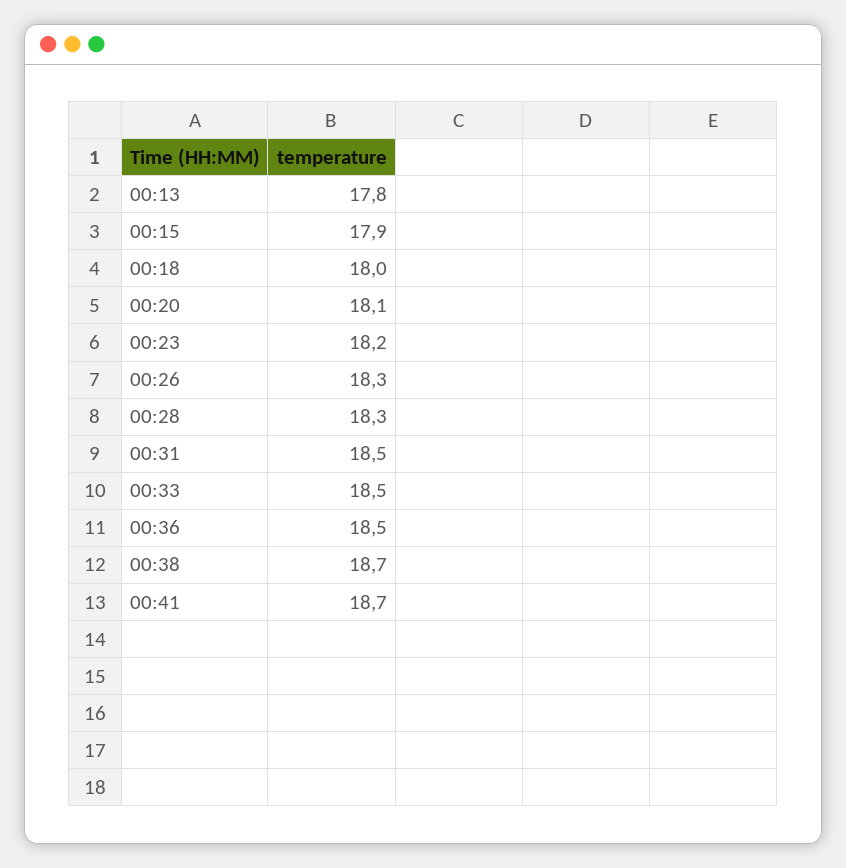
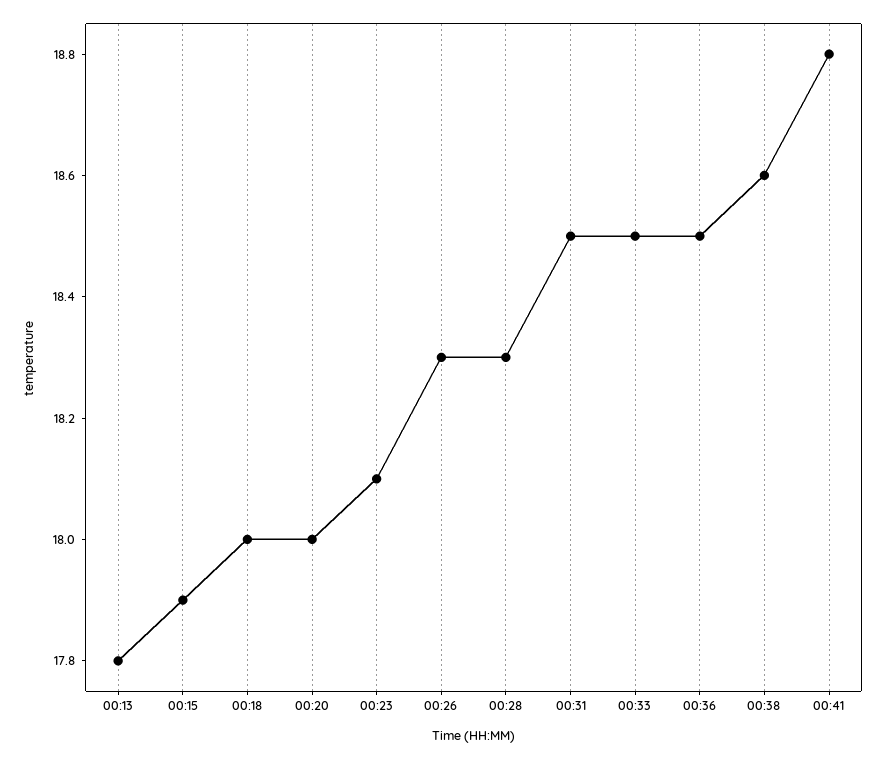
  {
    "00:13": 17.8,
    "00:15": 17.9,
    "00:18": 18,
-   "00:20": 18.1,
+   "00:20": 18,
-   "00:23": 18.2,
+   "00:23": 18.1,
    "00:26": 18.3,
    "00:28": 18.3,
    "00:31": 18.5,
    "00:33": 18.5,
    "00:36": 18.5,
-   "00:38": 18.7,
+   "00:38": 18.6,
-   "00:41": 18.7
+   "00:41": 18.8
  }

